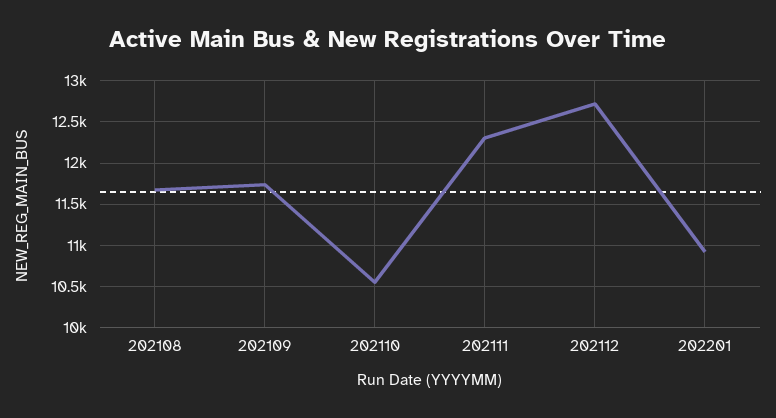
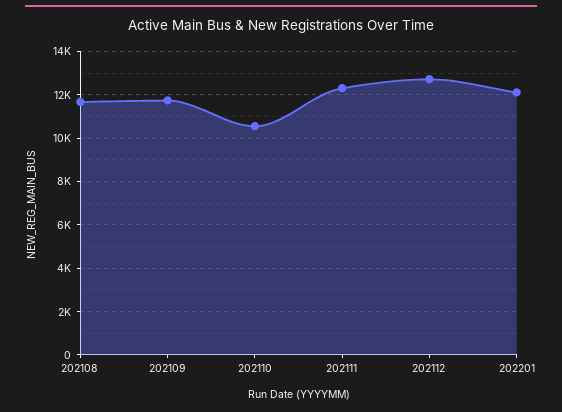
  {
    "202108": 11700,
    "202109": 11700,
    "202110": 10600,
    "202111": 12300,
    "202112": 12700,
-   "202201": 10900
+   "202201": 12000
  }

